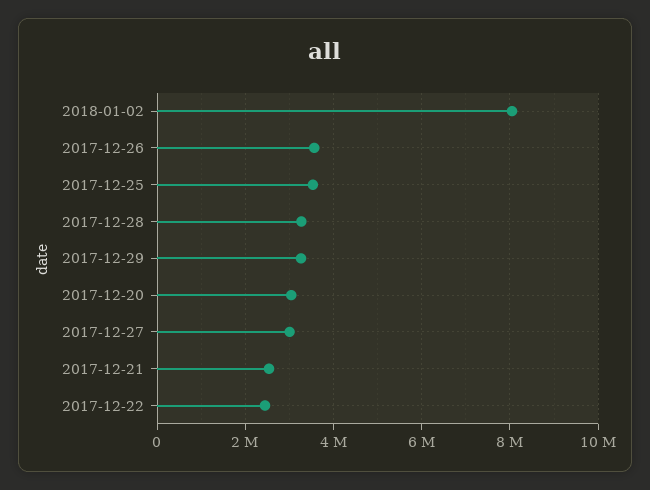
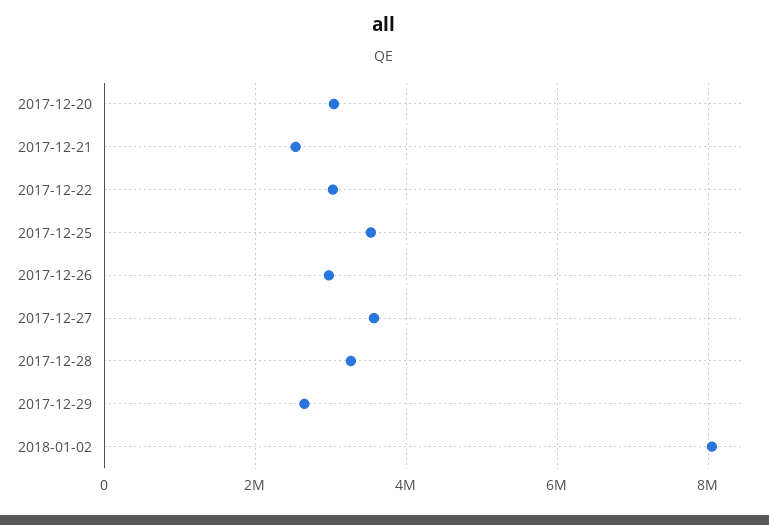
  {
    "2018-01-02": 8000000,
-   "2017-12-26": 3600000,
+   "2017-12-26": 3000000,
    "2017-12-25": 3600000,
    "2017-12-28": 3200000,
-   "2017-12-29": 3200000,
+   "2017-12-29": 2600000,
    "2017-12-20": 3000000,
-   "2017-12-27": 3000000,
+   "2017-12-27": 3600000,
    "2017-12-21": 2600000,
-   "2017-12-22": 2400000
+   "2017-12-22": 3000000
  }

